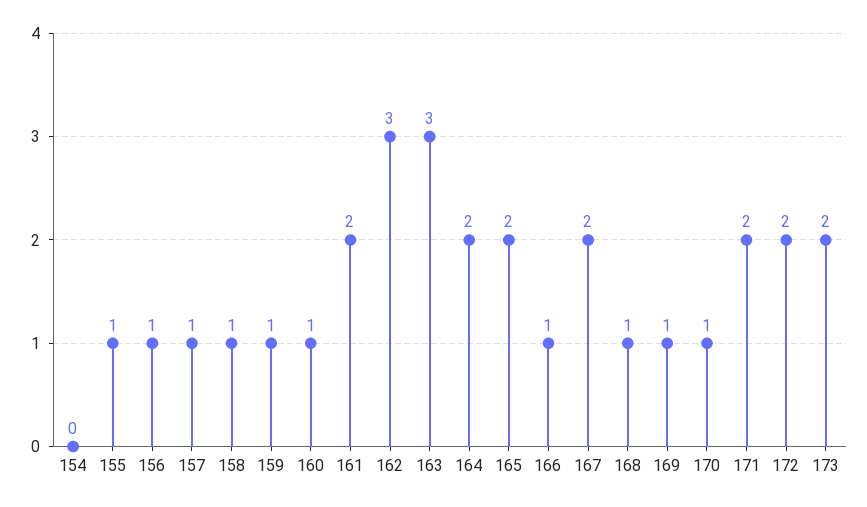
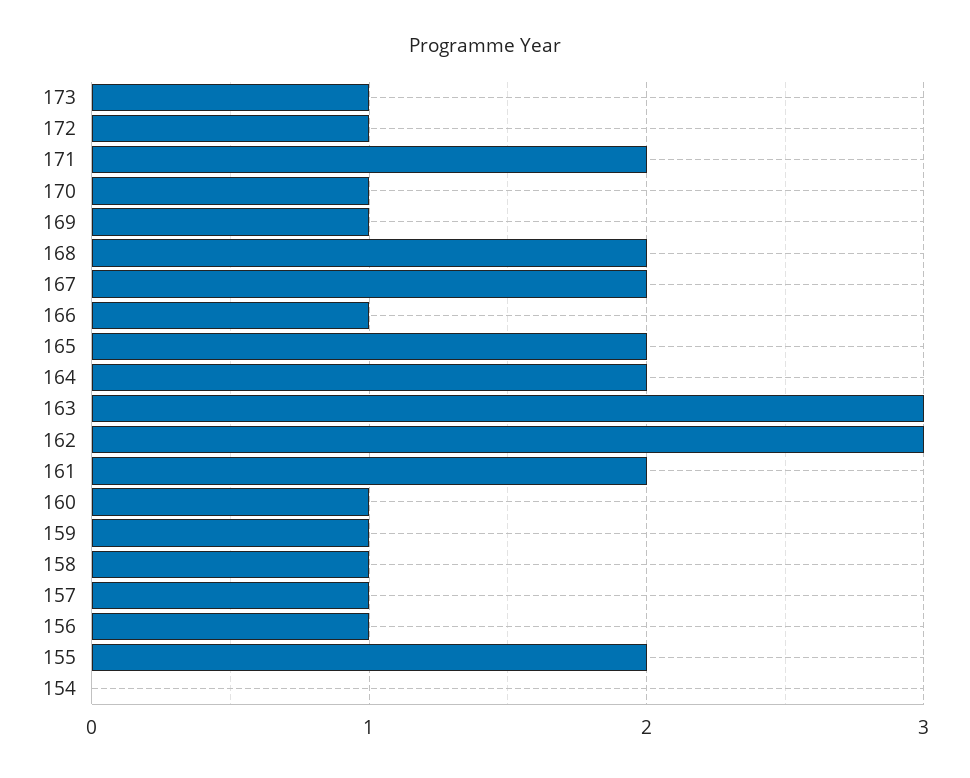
  {
    "154": 0,
-   "155": 1,
+   "155": 2,
    "156": 1,
    "157": 1,
    "158": 1,
    "159": 1,
    "160": 1,
    "161": 2,
    "162": 3,
    "163": 3,
    "164": 2,
    "165": 2,
    "166": 1,
    "167": 2,
-   "168": 1,
+   "168": 2,
    "169": 1,
    "170": 1,
    "171": 2,
-   "172": 2,
+   "172": 1,
-   "173": 2
+   "173": 1
  }

